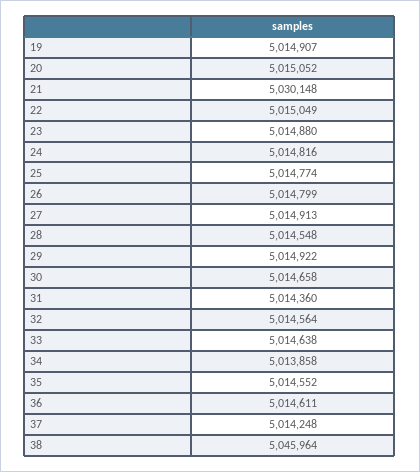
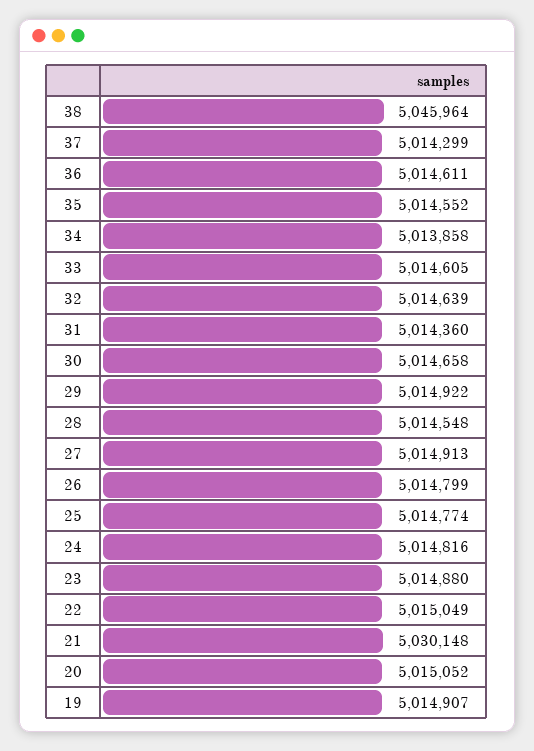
  {
    "19": 5014907,
    "20": 5015052,
    "21": 5030148,
    "22": 5015049,
    "23": 5014880,
    "24": 5014816,
    "25": 5014774,
    "26": 5014799,
    "27": 5014913,
    "28": 5014548,
    "29": 5014922,
    "30": 5014658,
    "31": 5014360,
-   "32": 5014564,
+   "32": 5014639,
-   "33": 5014638,
+   "33": 5014605,
    "34": 5013858,
    "35": 5014552,
    "36": 5014611,
-   "37": 5014248,
+   "37": 5014299,
    "38": 5045964
  }

